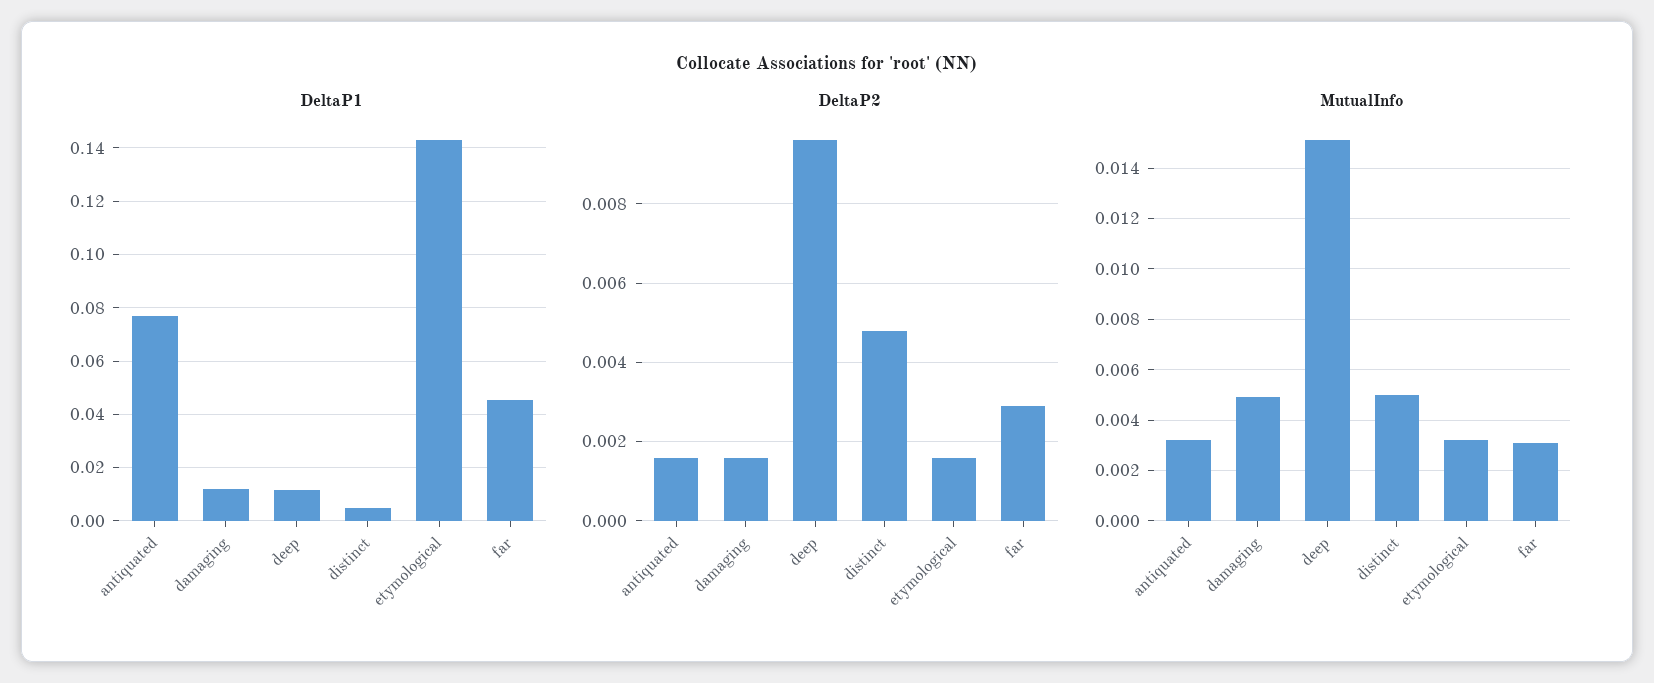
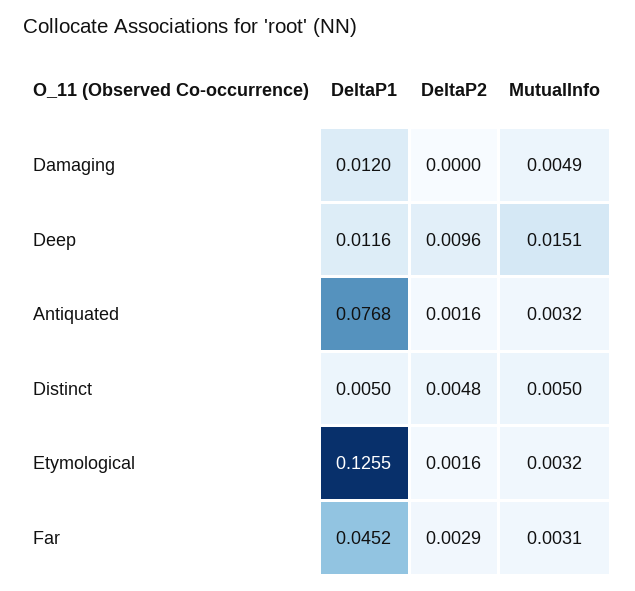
  {
    "DeltaP1": {
      "antiquated": 0.0768,
      "damaging": 0.012,
      "deep": 0.0116,
      "distinct": 0.005,
-     "etymological": 0.1425,
+     "etymological": 0.1255,
      "far": 0.0452
    },
    "DeltaP2": {
      "antiquated": 0.0016,
-     "damaging": 0.0015,
+     "damaging": 0,
      "deep": 0.0096,
      "distinct": 0.0048,
      "etymological": 0.0016,
      "far": 0.0029
    },
    "MutualInfo": {
      "antiquated": 0.0032,
      "damaging": 0.0049,
      "deep": 0.0151,
      "distinct": 0.005,
      "etymological": 0.0032,
      "far": 0.0031
    }
  }

